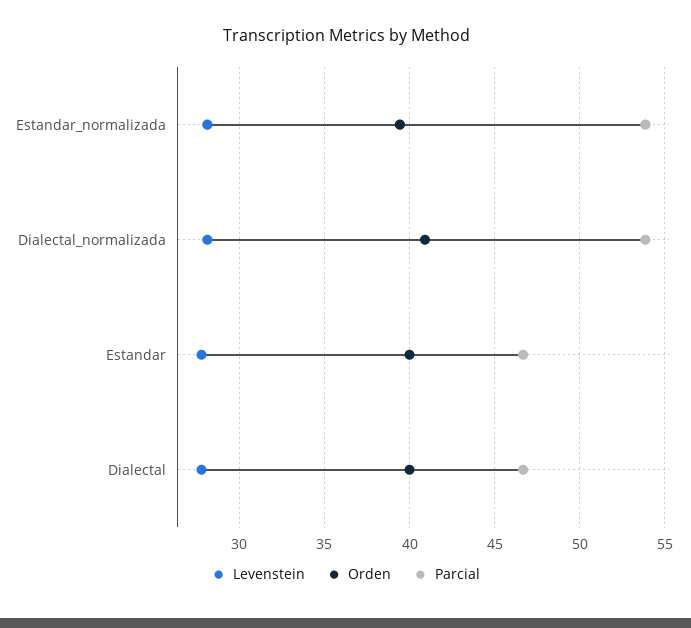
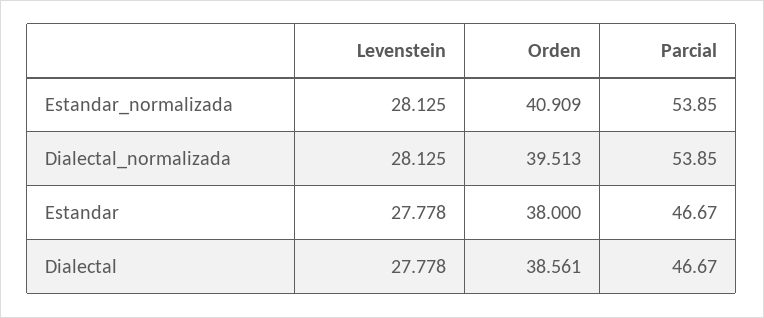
  {
    "Levenstein": {
      "Estandar_normalizada": 28.125,
      "Dialectal_normalizada": 28.125,
      "Estandar": 27.778,
      "Dialectal": 27.778
    },
    "Orden": {
-     "Estandar_normalizada": 39.5,
+     "Estandar_normalizada": 40.909,
-     "Dialectal_normalizada": 41,
+     "Dialectal_normalizada": 39.513,
-     "Estandar": 40,
+     "Estandar": 38,
-     "Dialectal": 40
+     "Dialectal": 38.561
    },
    "Parcial": {
      "Estandar_normalizada": 53.85,
      "Dialectal_normalizada": 53.85,
      "Estandar": 46.67,
      "Dialectal": 46.67
    }
  }

